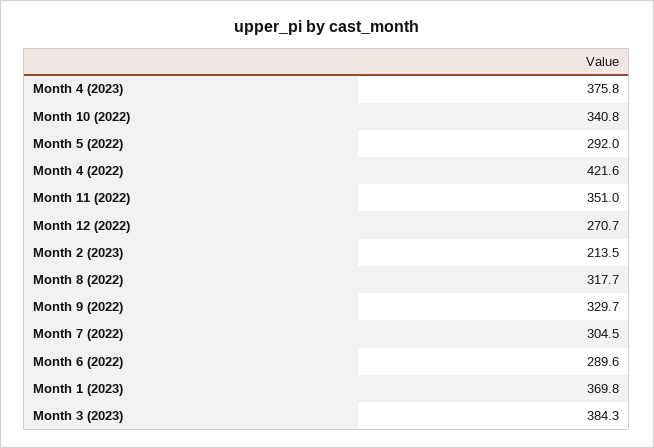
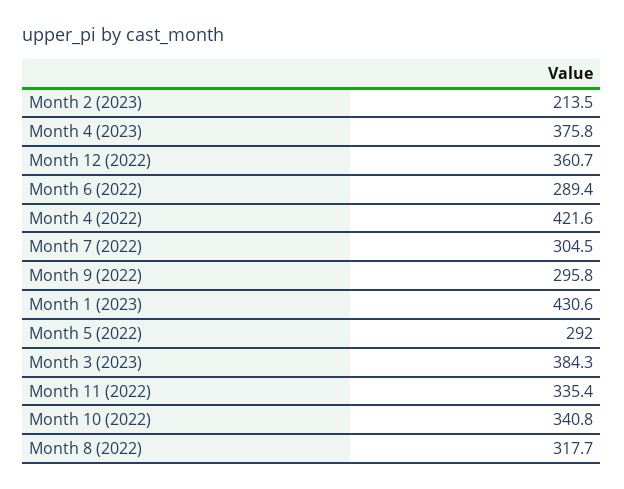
  {
    "Month 4 (2023)": 375.8,
    "Month 10 (2022)": 340.8,
    "Month 5 (2022)": 292,
    "Month 4 (2022)": 421.6,
-   "Month 11 (2022)": 351,
+   "Month 11 (2022)": 335.4,
-   "Month 12 (2022)": 270.7,
+   "Month 12 (2022)": 360.7,
    "Month 2 (2023)": 213.5,
    "Month 8 (2022)": 317.7,
-   "Month 9 (2022)": 329.7,
+   "Month 9 (2022)": 295.8,
    "Month 7 (2022)": 304.5,
-   "Month 6 (2022)": 289.6,
+   "Month 6 (2022)": 289.4,
-   "Month 1 (2023)": 369.8,
+   "Month 1 (2023)": 430.6,
    "Month 3 (2023)": 384.3
  }

